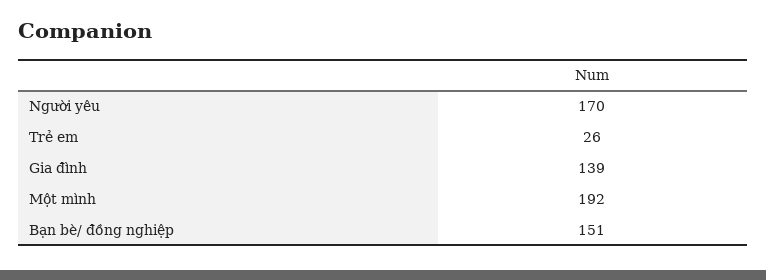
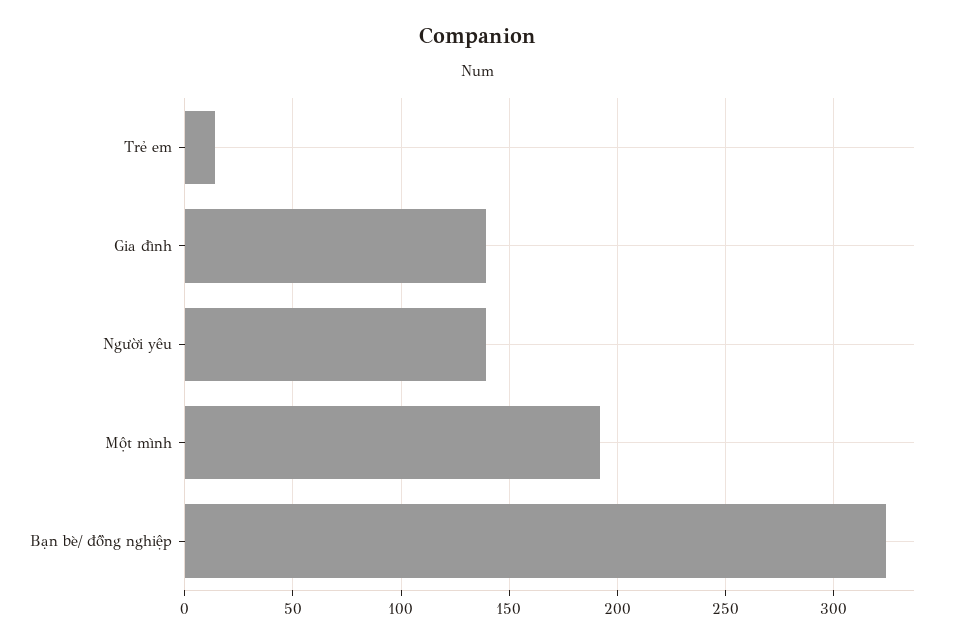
  {
-   "Người yêu": 170,
+   "Người yêu": 140,
-   "Trẻ em": 26,
+   "Trẻ em": 15,
    "Gia đình": 139,
    "Một mình": 192,
-   "Bạn bè/ đồng nghiệp": 151
+   "Bạn bè/ đồng nghiệp": 325
  }

